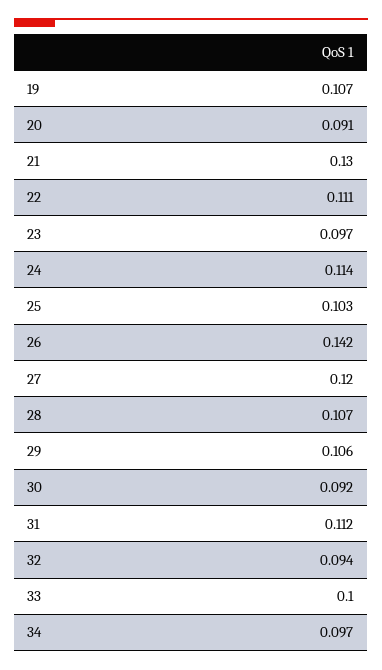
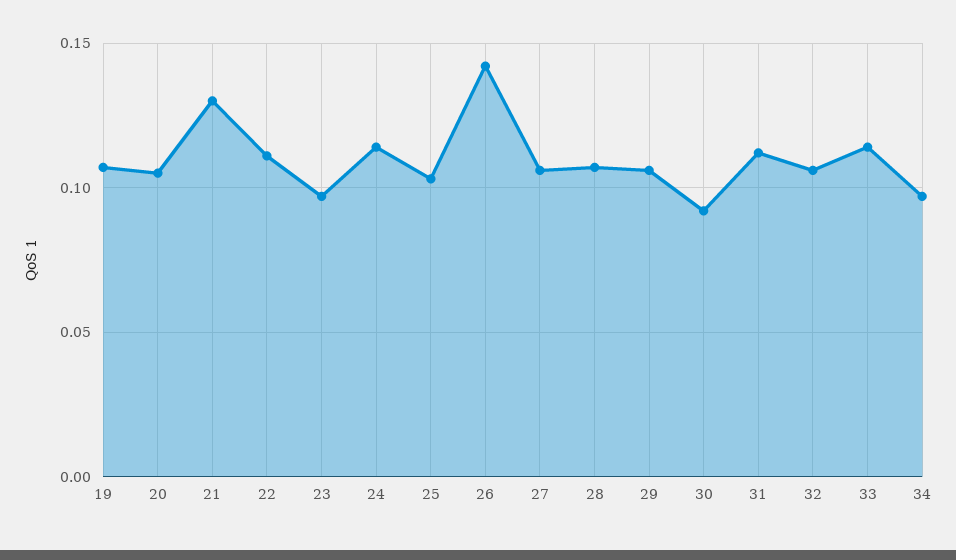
  {
    "19": 0.107,
-   "20": 0.091,
+   "20": 0.105,
    "21": 0.13,
    "22": 0.111,
    "23": 0.097,
    "24": 0.114,
    "25": 0.103,
    "26": 0.142,
-   "27": 0.12,
+   "27": 0.105,
    "28": 0.107,
    "29": 0.106,
    "30": 0.092,
    "31": 0.112,
-   "32": 0.094,
+   "32": 0.105,
-   "33": 0.1,
+   "33": 0.115,
    "34": 0.097
  }

